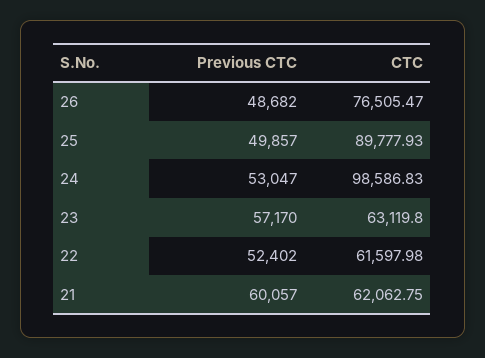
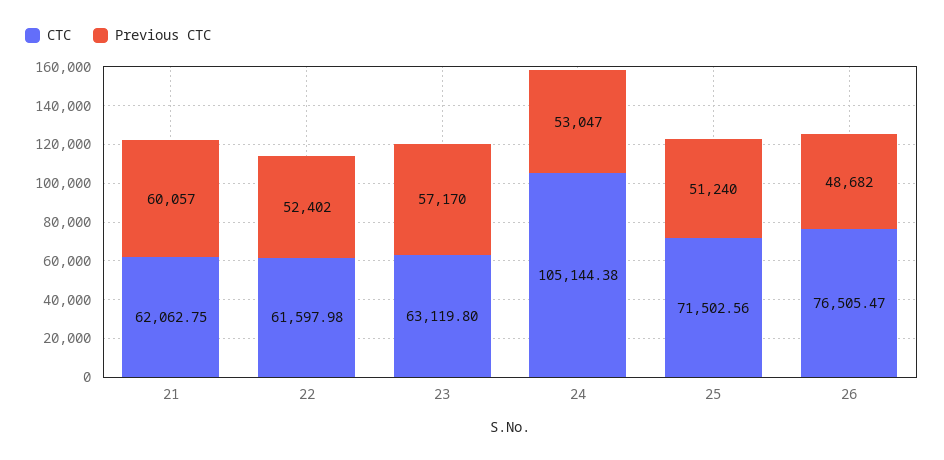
  {
    "Previous CTC": {
      "26": 48682,
-     "25": 49857,
+     "25": 51240,
      "24": 53047,
      "23": 57170,
      "22": 52402,
      "21": 60057
    },
    "CTC": {
      "26": 76505.47,
-     "25": 89777.93,
+     "25": 71502.56,
-     "24": 98586.83,
+     "24": 105144.38,
      "23": 63119.8,
      "22": 61597.98,
      "21": 62062.75
    }
  }

